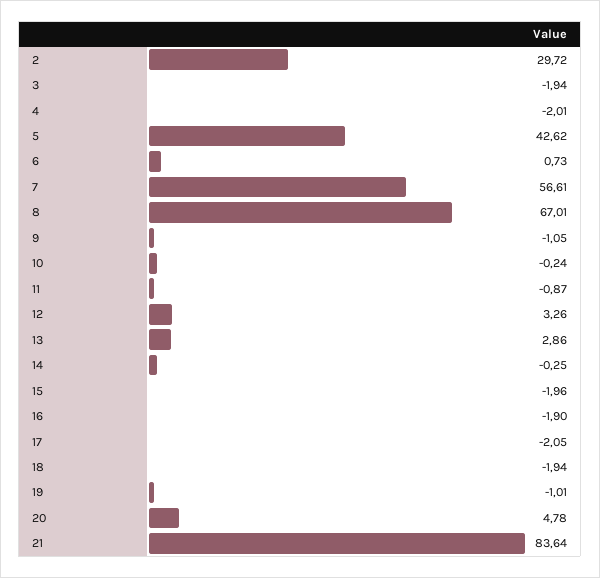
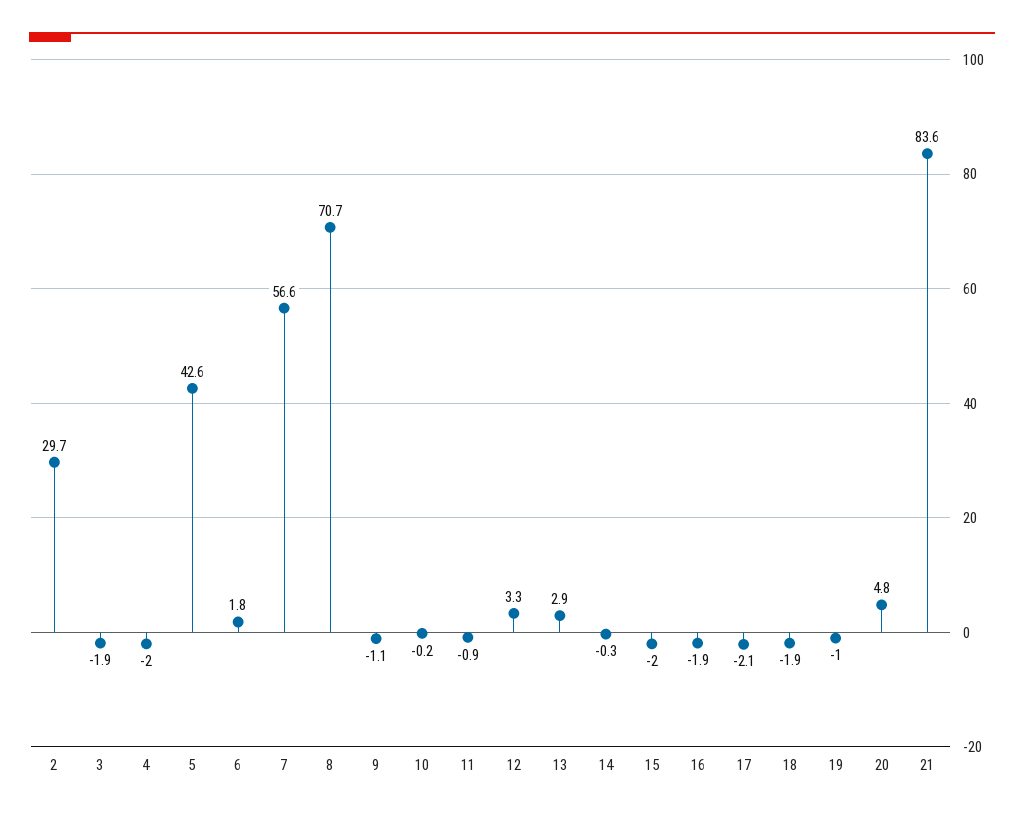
  {
    "2": 29.72,
    "3": -1.94,
    "4": -2.01,
    "5": 42.62,
-   "6": 0.73,
+   "6": 1.8,
    "7": 56.61,
-   "8": 67.01,
+   "8": 70.7,
    "9": -1.05,
    "10": -0.24,
    "11": -0.87,
    "12": 3.26,
    "13": 2.86,
    "14": -0.25,
    "15": -1.96,
    "16": -1.9,
    "17": -2.05,
    "18": -1.94,
    "19": -1.01,
    "20": 4.78,
    "21": 83.64
  }

